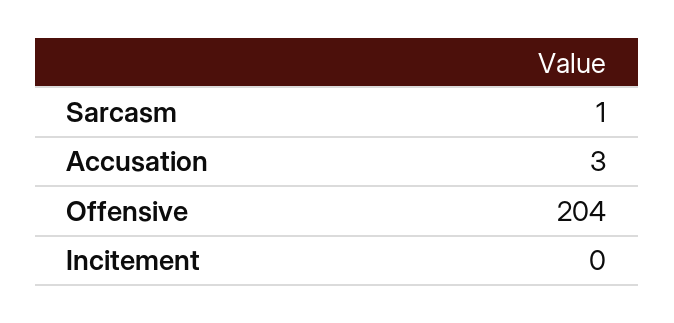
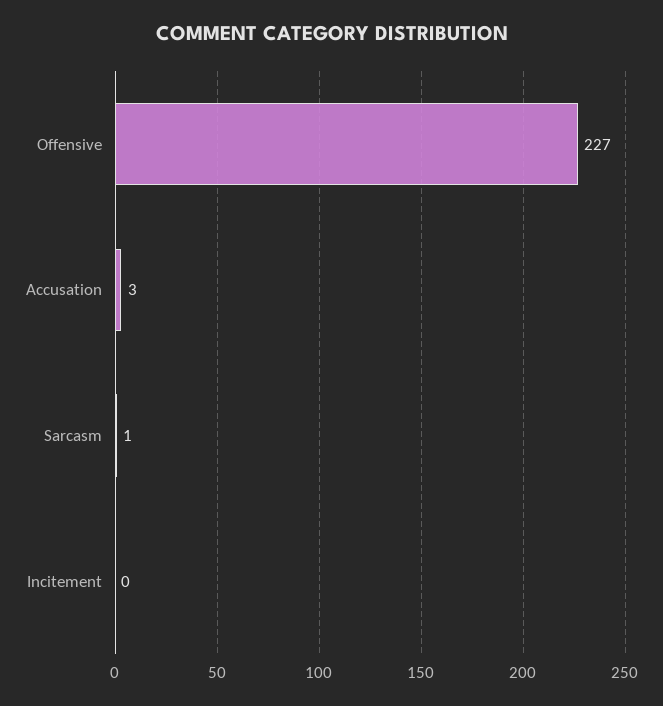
  {
    "Sarcasm": 1,
    "Accusation": 3,
-   "Offensive": 204,
+   "Offensive": 227,
    "Incitement": 0
  }

